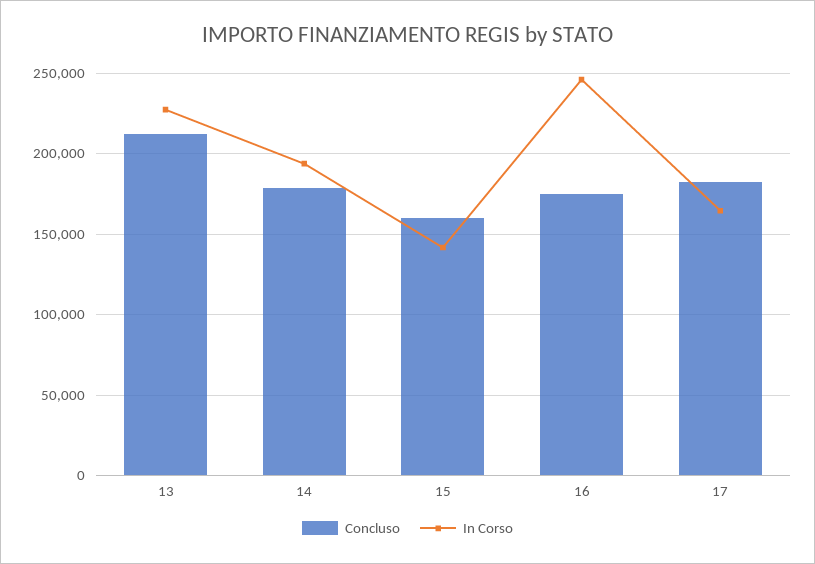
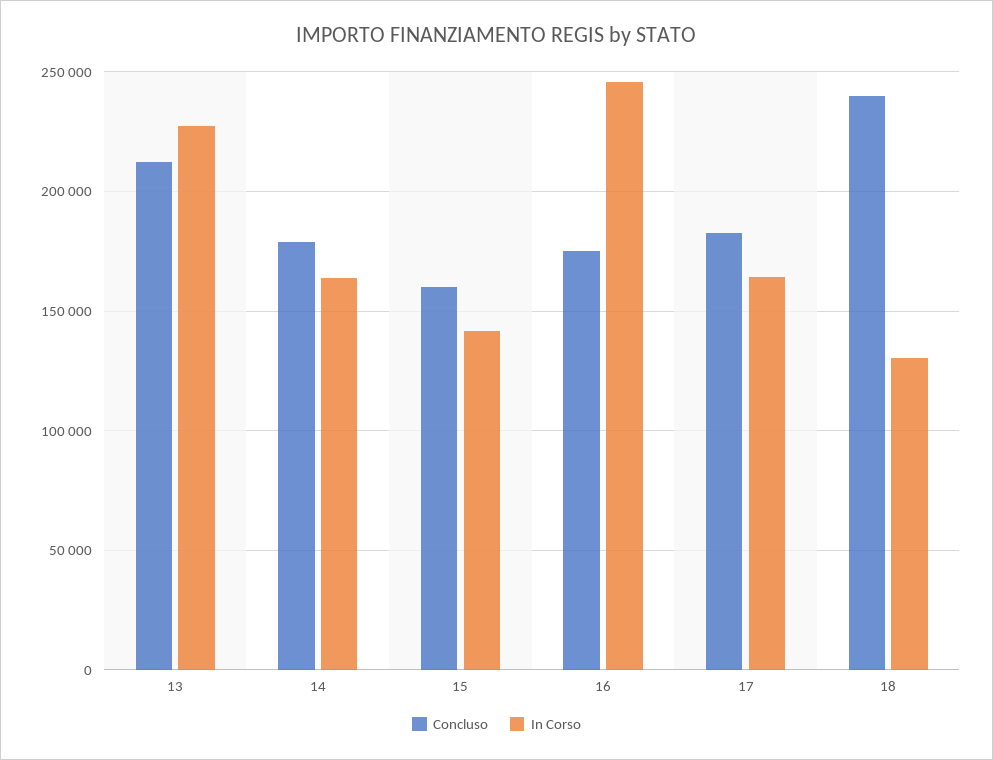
  {
    "Concluso": {
      "13": 210000,
      "14": 180000,
      "15": 160000,
      "16": 175000,
-     "17": 185000
+     "17": 185000,
+     "18": 240000
    },
    "In Corso": {
      "13": 225000,
-     "14": 195000,
+     "14": 165000,
      "15": 140000,
      "16": 245000,
-     "17": 165000
+     "17": 165000,
+     "18": 130000
    }
  }

